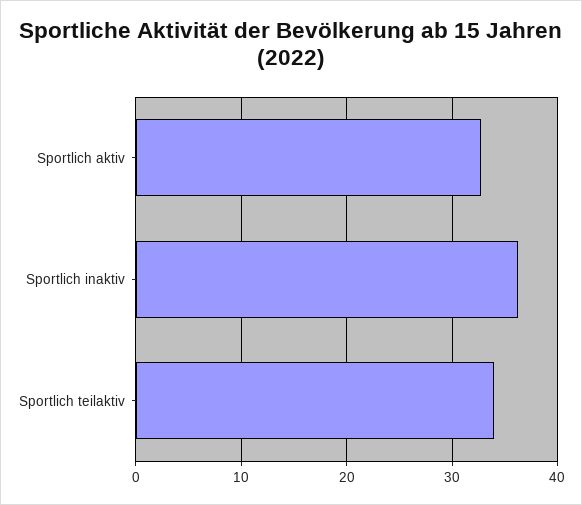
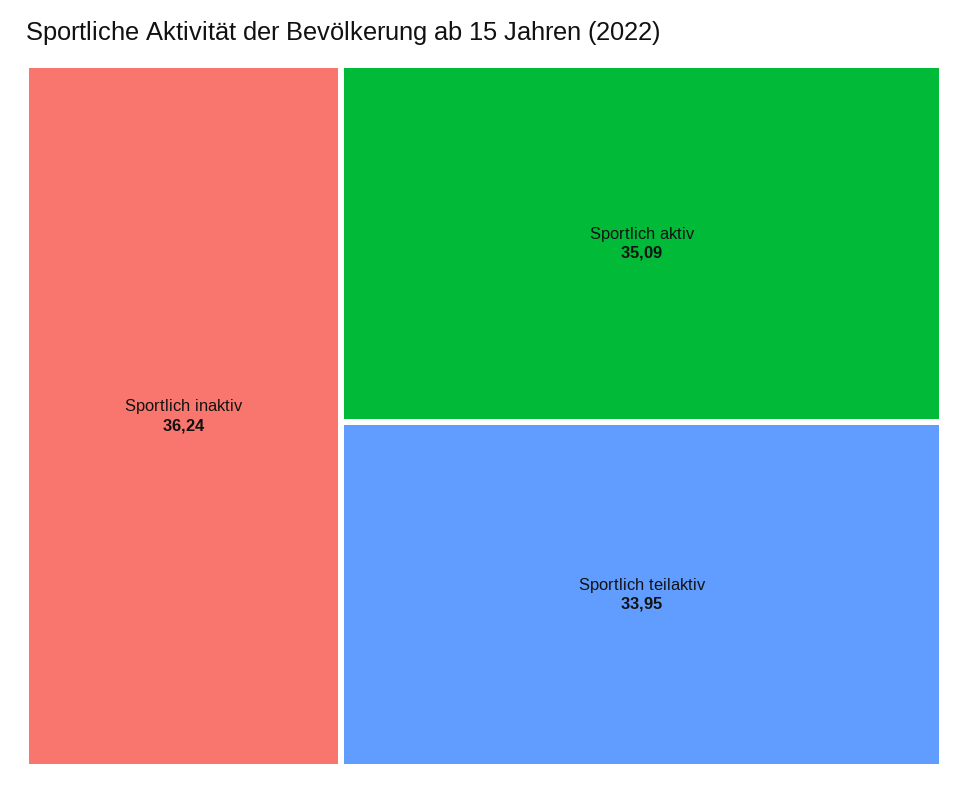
  {
-   "Sportlich aktiv": 33,
+   "Sportlich aktiv": 35.09,
    "Sportlich inaktiv": 36.24,
    "Sportlich teilaktiv": 33.95
  }

